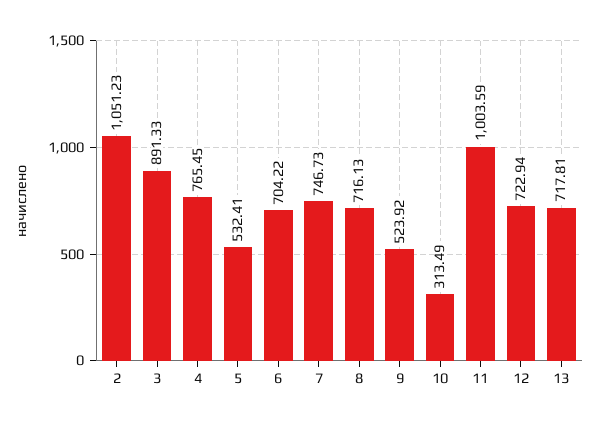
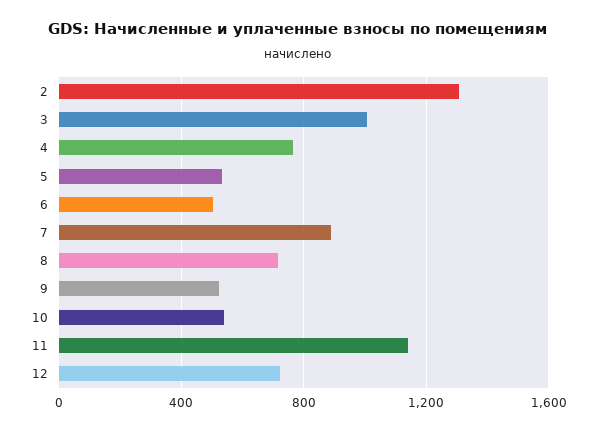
  {
-   "2": 1051.23,
+   "2": 1300,
-   "3": 891.33,
+   "3": 1000,
    "4": 765.45,
    "5": 532.41,
-   "6": 704.22,
+   "6": 500,
-   "7": 746.73,
+   "7": 900,
    "8": 716.13,
    "9": 523.92,
-   "10": 313.49,
+   "10": 550,
-   "11": 1003.59,
+   "11": 1150,
-   "12": 722.94,
+   "12": 722.94
-   "13": 717.81
  }

